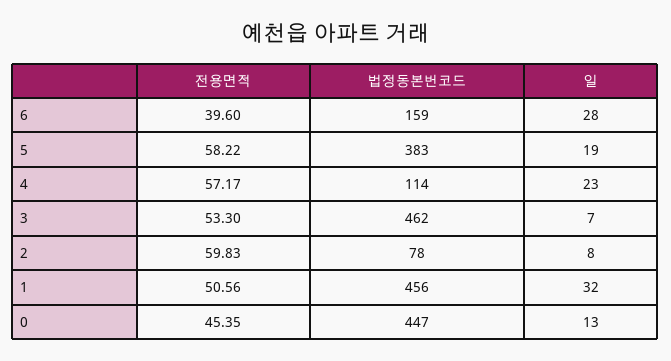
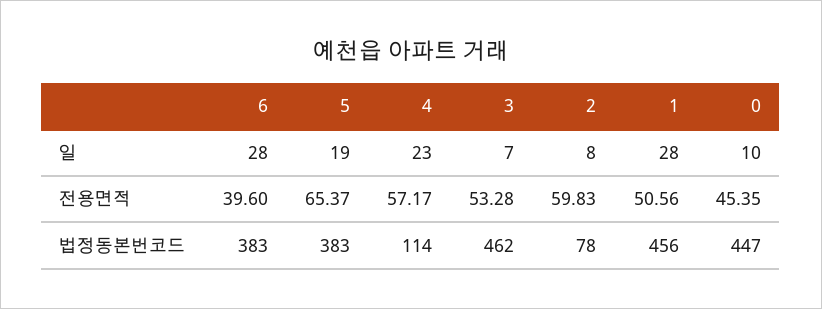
  {
    "전용면적": {
      "6": 39.6,
-     "5": 58.22,
+     "5": 65.37,
      "4": 57.17,
-     "3": 53.3,
+     "3": 53.28,
      "2": 59.83,
      "1": 50.56,
      "0": 45.35
    },
    "법정동본번코드": {
-     "6": 159,
+     "6": 383,
      "5": 383,
      "4": 114,
      "3": 462,
      "2": 78,
      "1": 456,
      "0": 447
    },
    "일": {
      "6": 28,
      "5": 19,
      "4": 23,
      "3": 7,
      "2": 8,
-     "1": 32,
+     "1": 28,
-     "0": 13
+     "0": 10
    }
  }

